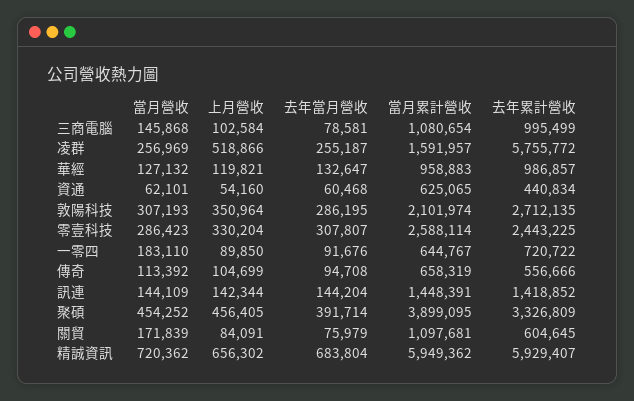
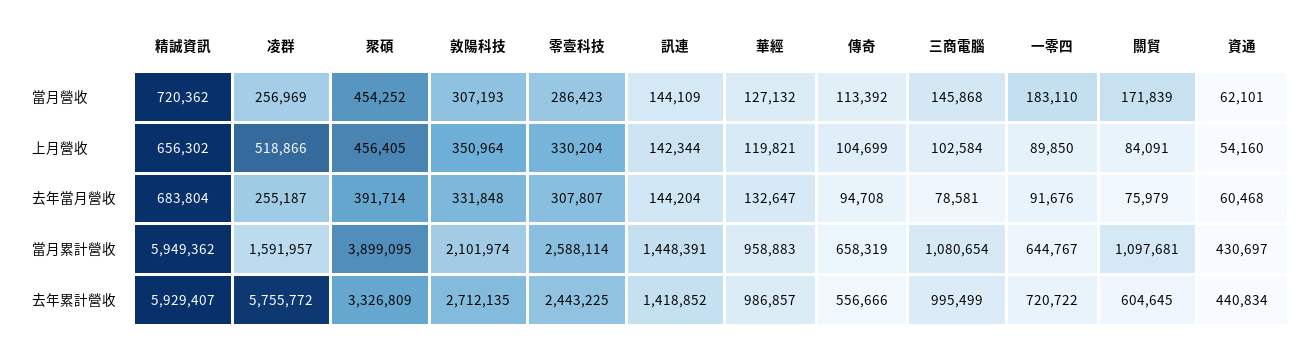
  {
    "當月營收": {
      "三商電腦": 145868,
      "凌群": 256969,
      "華經": 127132,
      "資通": 62101,
      "敦陽科技": 307193,
      "零壹科技": 286423,
      "一零四": 183110,
      "傳奇": 113392,
      "訊連": 144109,
      "聚碩": 454252,
      "關貿": 171839,
      "精誠資訊": 720362
    },
    "上月營收": {
      "三商電腦": 102584,
      "凌群": 518866,
      "華經": 119821,
      "資通": 54160,
      "敦陽科技": 350964,
      "零壹科技": 330204,
      "一零四": 89850,
      "傳奇": 104699,
      "訊連": 142344,
      "聚碩": 456405,
      "關貿": 84091,
      "精誠資訊": 656302
    },
    "去年當月營收": {
      "三商電腦": 78581,
      "凌群": 255187,
      "華經": 132647,
      "資通": 60468,
-     "敦陽科技": 286195,
+     "敦陽科技": 331848,
      "零壹科技": 307807,
      "一零四": 91676,
      "傳奇": 94708,
      "訊連": 144204,
      "聚碩": 391714,
      "關貿": 75979,
      "精誠資訊": 683804
    },
    "當月累計營收": {
      "三商電腦": 1080654,
      "凌群": 1591957,
      "華經": 958883,
-     "資通": 625065,
+     "資通": 430697,
      "敦陽科技": 2101974,
      "零壹科技": 2588114,
      "一零四": 644767,
      "傳奇": 658319,
      "訊連": 1448391,
      "聚碩": 3899095,
      "關貿": 1097681,
      "精誠資訊": 5949362
    },
    "去年累計營收": {
      "三商電腦": 995499,
      "凌群": 5755772,
      "華經": 986857,
      "資通": 440834,
      "敦陽科技": 2712135,
      "零壹科技": 2443225,
      "一零四": 720722,
      "傳奇": 556666,
      "訊連": 1418852,
      "聚碩": 3326809,
      "關貿": 604645,
      "精誠資訊": 5929407
    }
  }

